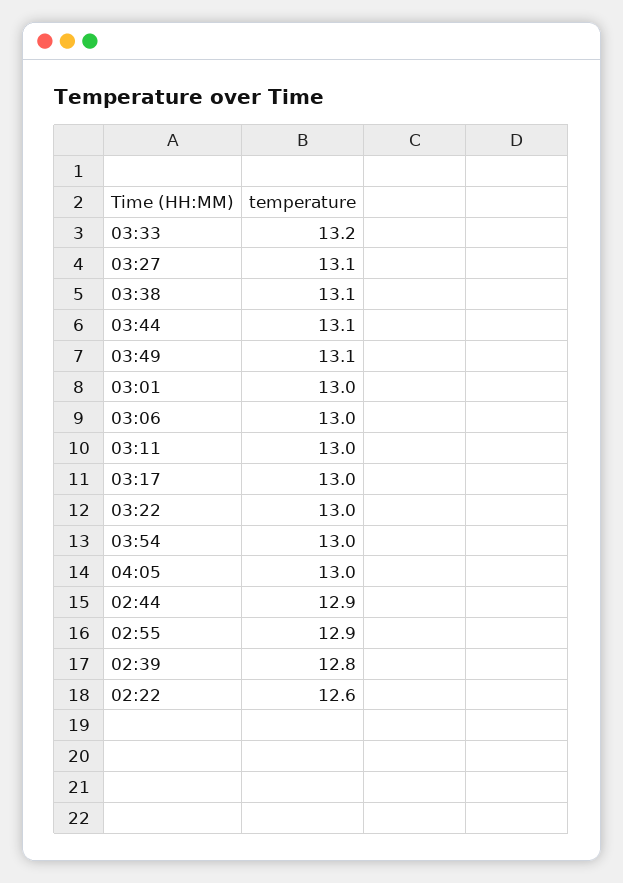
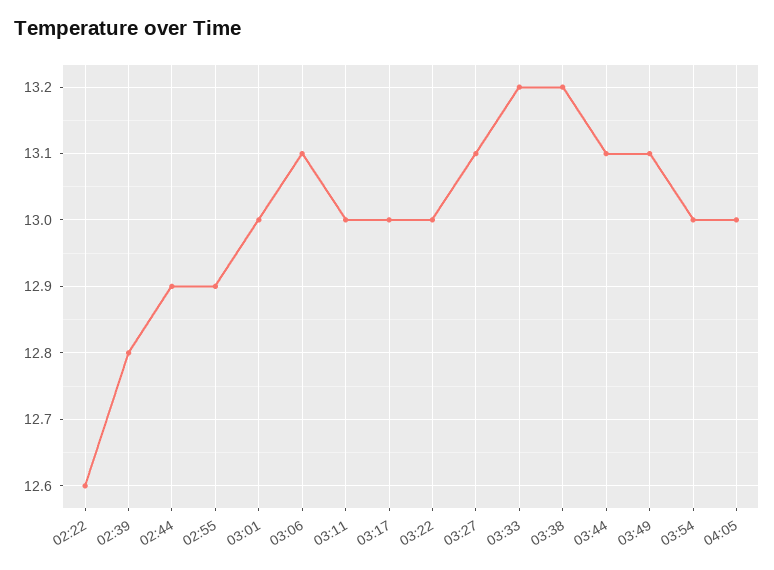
  {
    "03:33": 13.2,
    "03:27": 13.1,
-   "03:38": 13.1,
+   "03:38": 13.2,
    "03:44": 13.1,
    "03:49": 13.1,
    "03:01": 13,
-   "03:06": 13,
+   "03:06": 13.1,
    "03:11": 13,
    "03:17": 13,
    "03:22": 13,
    "03:54": 13,
    "04:05": 13,
    "02:44": 12.9,
    "02:55": 12.9,
    "02:39": 12.8,
    "02:22": 12.6
  }

